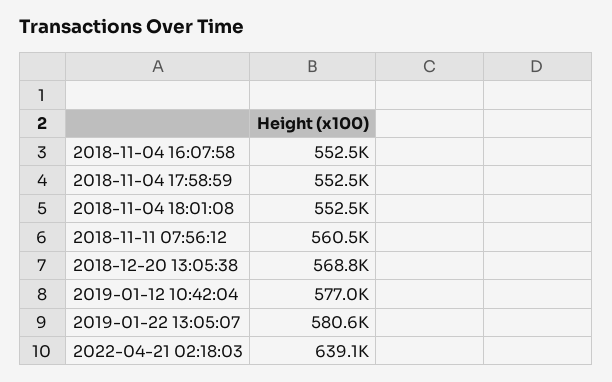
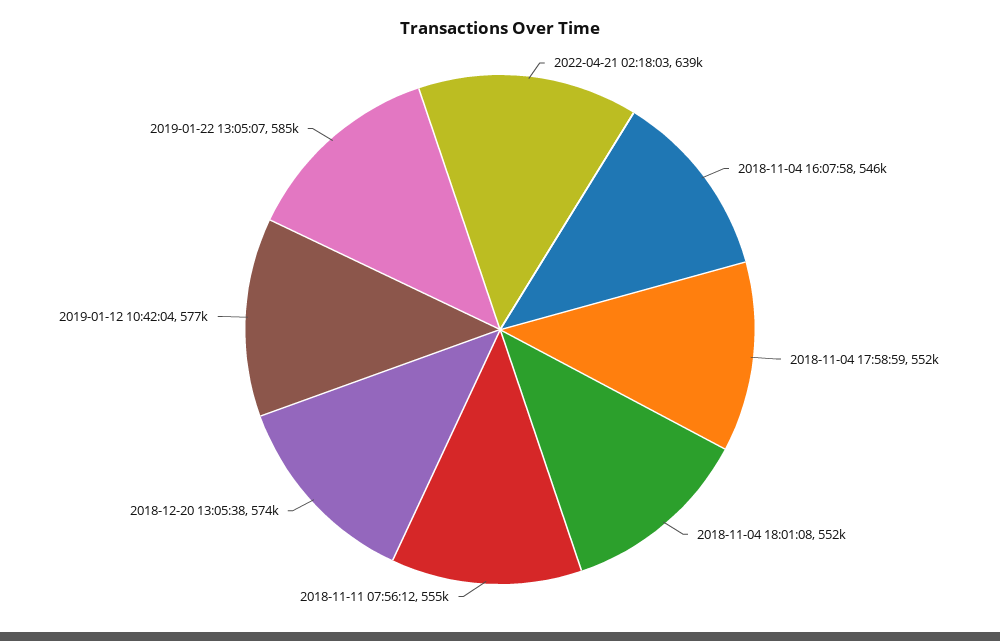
  {
-   "2018-11-04 16:07:58": 552500,
+   "2018-11-04 16:07:58": 546000,
    "2018-11-04 17:58:59": 552500,
    "2018-11-04 18:01:08": 552500,
-   "2018-11-11 07:56:12": 560500,
+   "2018-11-11 07:56:12": 555000,
-   "2018-12-20 13:05:38": 568800,
+   "2018-12-20 13:05:38": 574000,
    "2019-01-12 10:42:04": 577000,
-   "2019-01-22 13:05:07": 580600,
+   "2019-01-22 13:05:07": 585000,
    "2022-04-21 02:18:03": 639100
  }

